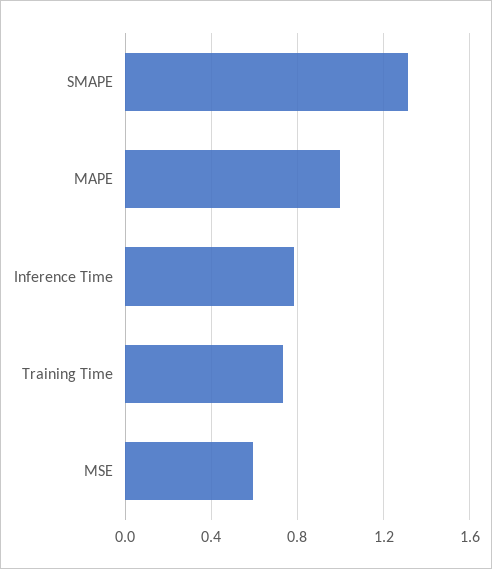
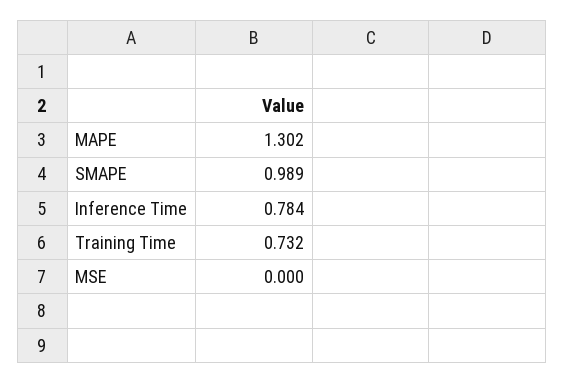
  {
-   "SMAPE": 1.3,
+   "SMAPE": 0.989,
-   "MAPE": 1,
+   "MAPE": 1.302,
    "Inference Time": 0.784,
    "Training Time": 0.732,
-   "MSE": 0.6
+   "MSE": 0
  }

